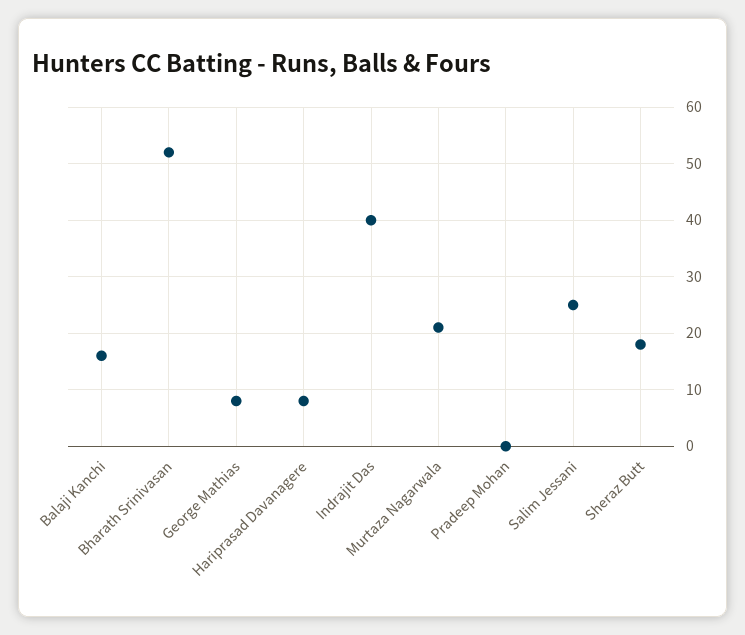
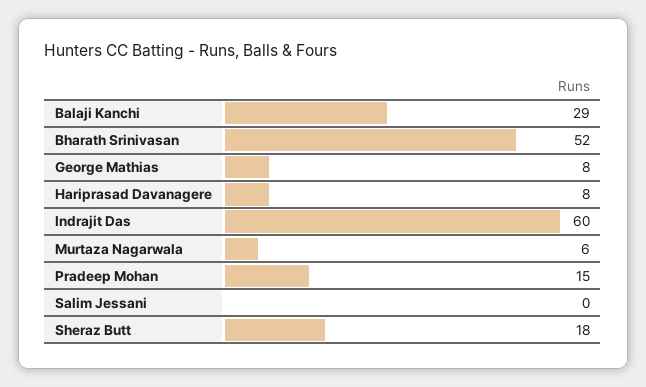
  {
-   "Balaji Kanchi": 15,
+   "Balaji Kanchi": 29,
    "Bharath Srinivasan": 52,
    "George Mathias": 8,
    "Hariprasad Davanagere": 8,
-   "Indrajit Das": 40,
+   "Indrajit Das": 60,
-   "Murtaza Nagarwala": 20,
+   "Murtaza Nagarwala": 6,
-   "Pradeep Mohan": 0,
+   "Pradeep Mohan": 15,
-   "Salim Jessani": 25,
+   "Salim Jessani": 0,
    "Sheraz Butt": 18
  }

